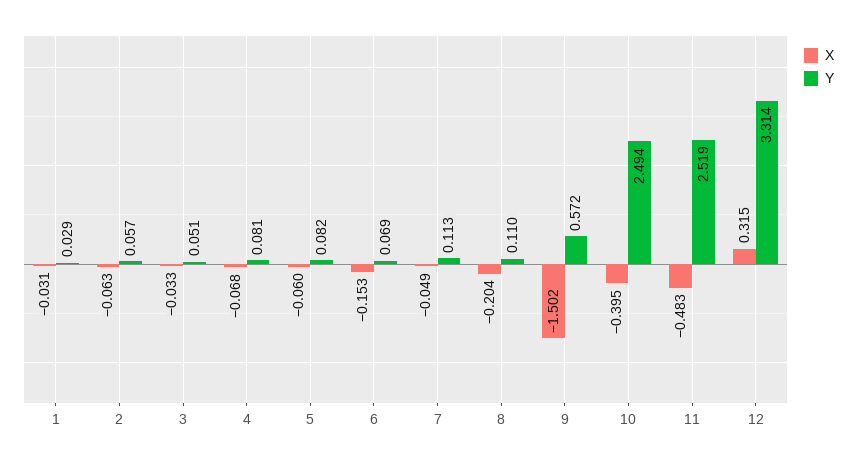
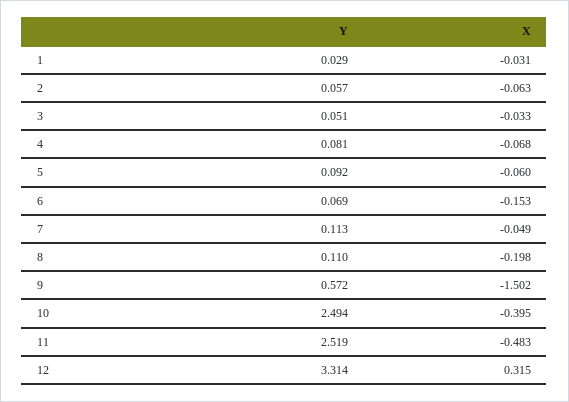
  {
    "X": {
      "1": -0.031,
      "2": -0.063,
      "3": -0.033,
      "4": -0.068,
      "5": -0.06,
      "6": -0.153,
      "7": -0.049,
-     "8": -0.204,
+     "8": -0.198,
      "9": -1.502,
      "10": -0.395,
      "11": -0.483,
      "12": 0.315
    },
    "Y": {
      "1": 0.029,
      "2": 0.057,
      "3": 0.051,
      "4": 0.081,
-     "5": 0.082,
+     "5": 0.092,
      "6": 0.069,
      "7": 0.113,
      "8": 0.11,
      "9": 0.572,
      "10": 2.494,
      "11": 2.519,
      "12": 3.314
    }
  }

